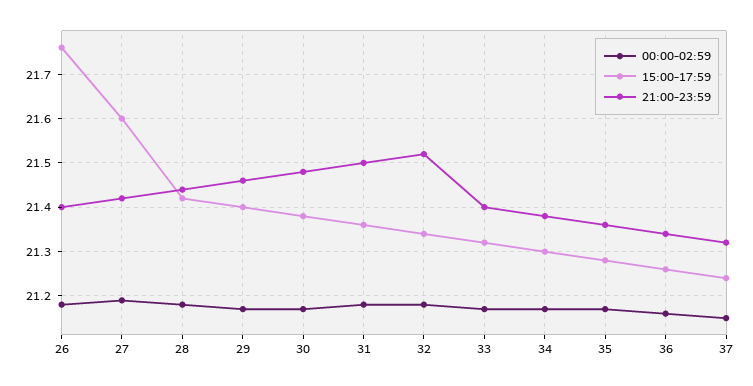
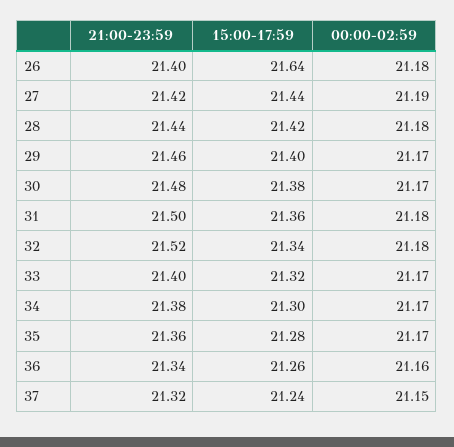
  {
    "00:00-02:59": {
      "26": 21.18,
      "27": 21.19,
      "28": 21.18,
      "29": 21.17,
      "30": 21.17,
      "31": 21.18,
      "32": 21.18,
      "33": 21.17,
      "34": 21.17,
      "35": 21.17,
      "36": 21.16,
      "37": 21.15
    },
    "15:00-17:59": {
-     "26": 21.75,
+     "26": 21.64,
-     "27": 21.6,
+     "27": 21.44,
      "28": 21.42,
      "29": 21.4,
      "30": 21.38,
      "31": 21.36,
      "32": 21.34,
      "33": 21.32,
      "34": 21.3,
      "35": 21.28,
      "36": 21.26,
      "37": 21.24
    },
    "21:00-23:59": {
      "26": 21.4,
      "27": 21.42,
      "28": 21.44,
      "29": 21.46,
      "30": 21.48,
      "31": 21.5,
      "32": 21.52,
      "33": 21.4,
      "34": 21.38,
      "35": 21.36,
      "36": 21.34,
      "37": 21.32
    }
  }

